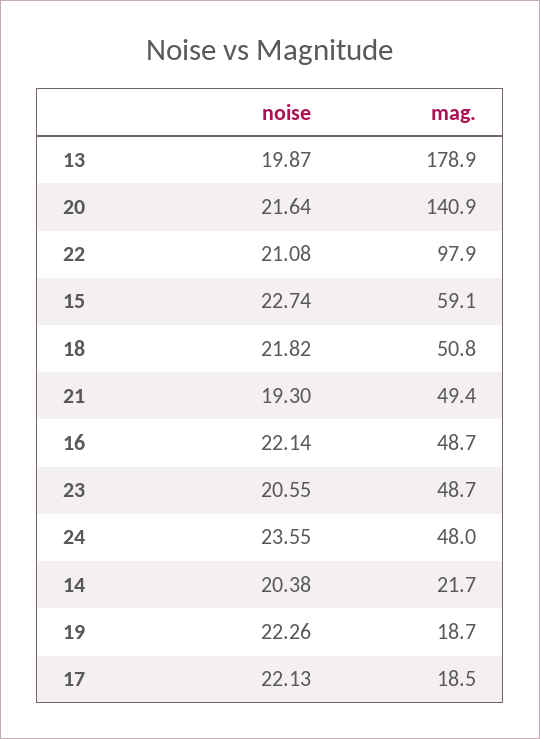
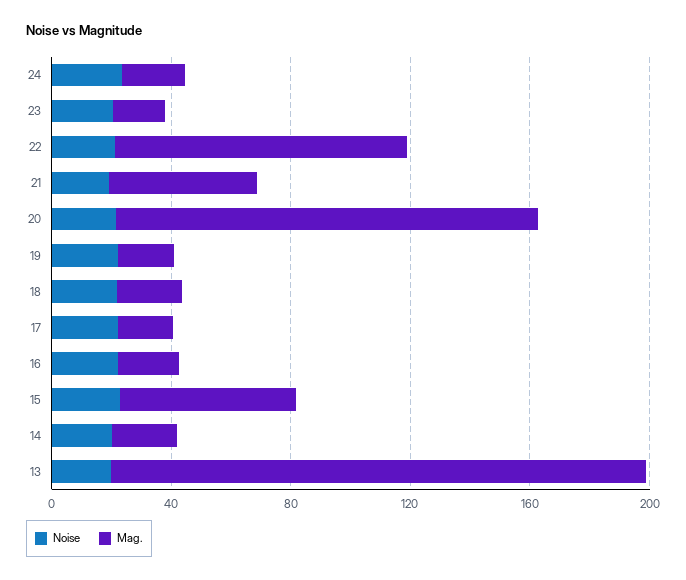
  {
    "noise": {
      "13": 19.87,
      "20": 21.64,
      "22": 21.08,
      "15": 22.74,
      "18": 21.82,
      "21": 19.3,
      "16": 22.14,
      "23": 20.55,
      "24": 23.55,
      "14": 20.38,
      "19": 22.26,
      "17": 22.13
    },
    "mag.": {
      "13": 178.9,
      "20": 140.9,
      "22": 97.9,
      "15": 59.1,
-     "18": 50.8,
+     "18": 20,
      "21": 49.4,
-     "16": 48.7,
+     "16": 20,
-     "23": 48.7,
+     "23": 20,
-     "24": 48,
+     "24": 20,
      "14": 21.7,
      "19": 18.7,
      "17": 18.5
    }
  }

